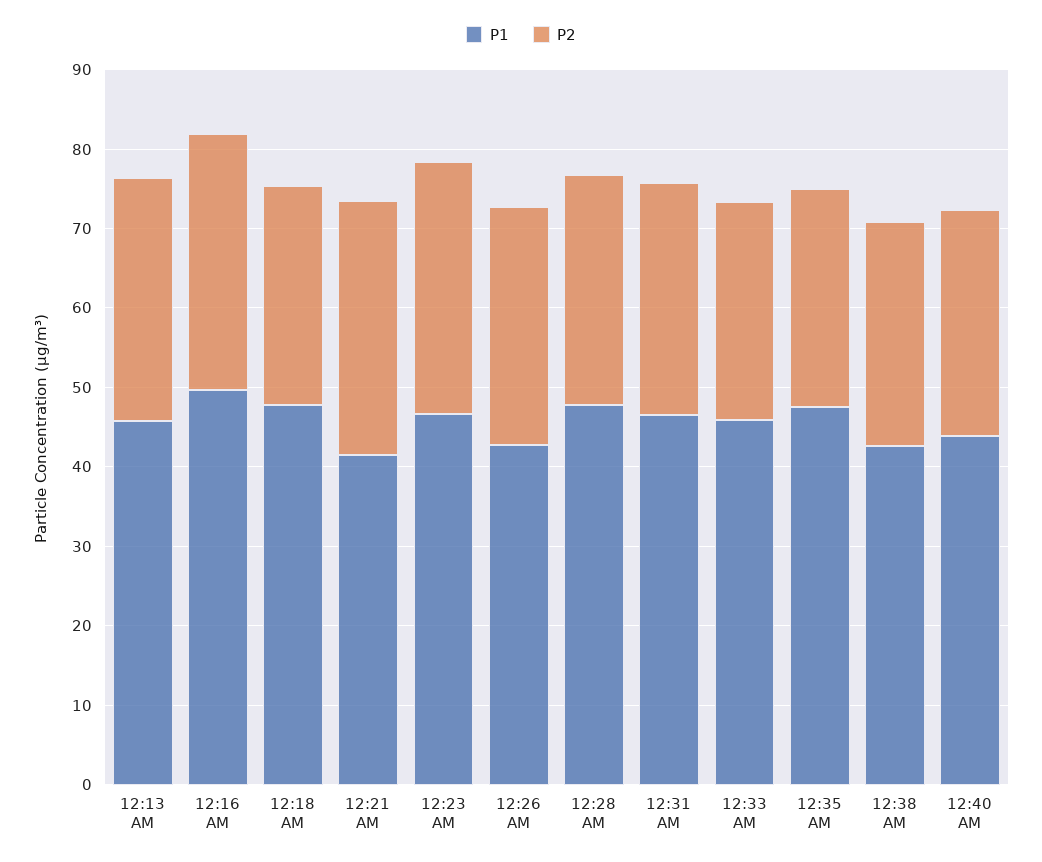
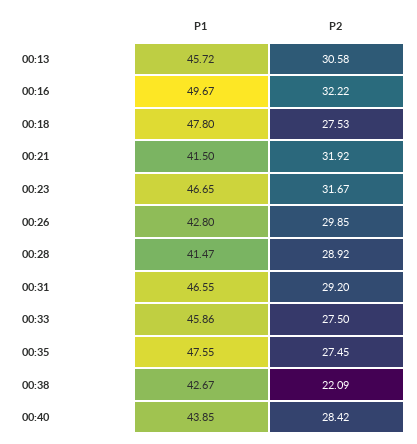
  {
    "P1": {
      "12:13 AM": 45.72,
      "12:16 AM": 49.67,
      "12:18 AM": 47.8,
      "12:21 AM": 41.5,
      "12:23 AM": 46.65,
      "12:26 AM": 42.8,
-     "12:28 AM": 48,
+     "12:28 AM": 41.47,
      "12:31 AM": 46.55,
      "12:33 AM": 45.86,
      "12:35 AM": 47.55,
      "12:38 AM": 42.67,
      "12:40 AM": 43.85
    },
    "P2": {
      "12:13 AM": 30.58,
      "12:16 AM": 32.22,
      "12:18 AM": 27.53,
      "12:21 AM": 31.92,
      "12:23 AM": 31.67,
      "12:26 AM": 29.85,
      "12:28 AM": 28.92,
      "12:31 AM": 29.2,
      "12:33 AM": 27.5,
      "12:35 AM": 27.45,
-     "12:38 AM": 28,
+     "12:38 AM": 22.09,
      "12:40 AM": 28.42
    }
  }

